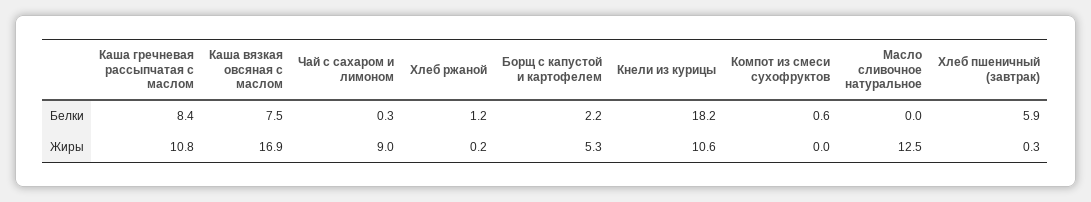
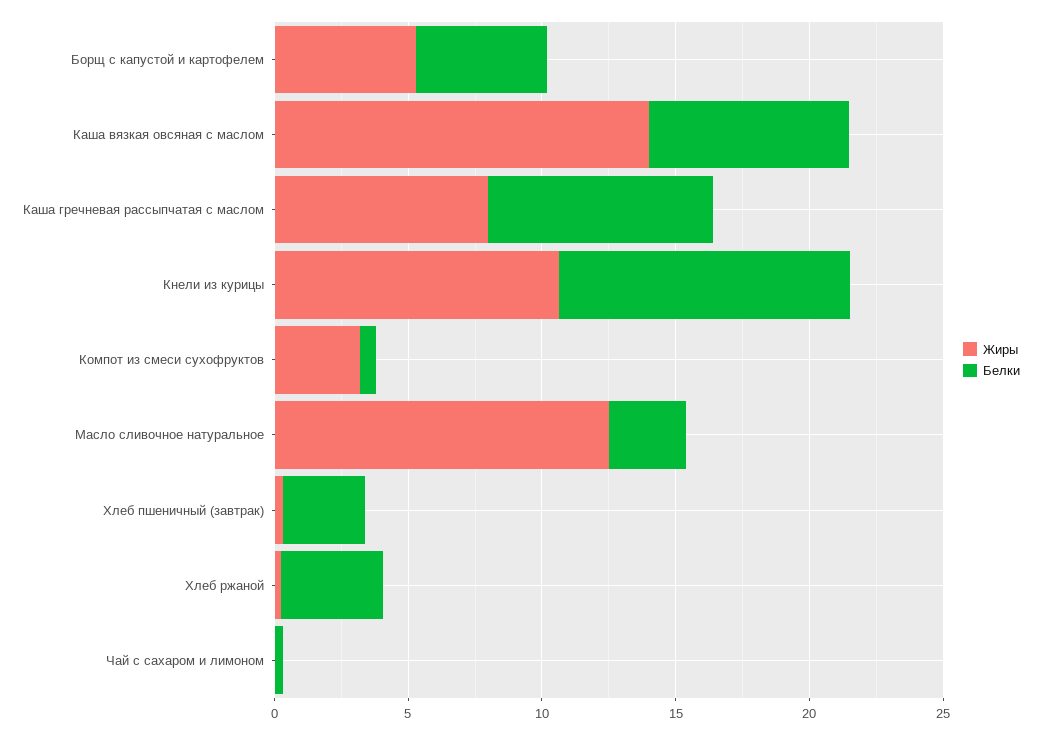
  {
    "Белки": {
      "Каша гречневая рассыпчатая с маслом": 8.4,
      "Каша вязкая овсяная с маслом": 7.5,
      "Чай с сахаром и лимоном": 0.3,
-     "Хлеб ржаной": 1.2,
+     "Хлеб ржаной": 4,
-     "Борщ с капустой и картофелем": 2.2,
+     "Борщ с капустой и картофелем": 5,
-     "Кнели из курицы": 18.2,
+     "Кнели из курицы": 11,
      "Компот из смеси сухофруктов": 0.6,
-     "Масло сливочное натуральное": 0,
+     "Масло сливочное натуральное": 3,
-     "Хлеб пшеничный (завтрак)": 5.9
+     "Хлеб пшеничный (завтрак)": 3
    },
    "Жиры": {
-     "Каша гречневая рассыпчатая с маслом": 10.8,
+     "Каша гречневая рассыпчатая с маслом": 8,
-     "Каша вязкая овсяная с маслом": 16.9,
+     "Каша вязкая овсяная с маслом": 14,
-     "Чай с сахаром и лимоном": 9,
+     "Чай с сахаром и лимоном": 0,
      "Хлеб ржаной": 0.2,
      "Борщ с капустой и картофелем": 5.3,
      "Кнели из курицы": 10.6,
-     "Компот из смеси сухофруктов": 0,
+     "Компот из смеси сухофруктов": 3,
      "Масло сливочное натуральное": 12.5,
      "Хлеб пшеничный (завтрак)": 0.3
    }
  }

